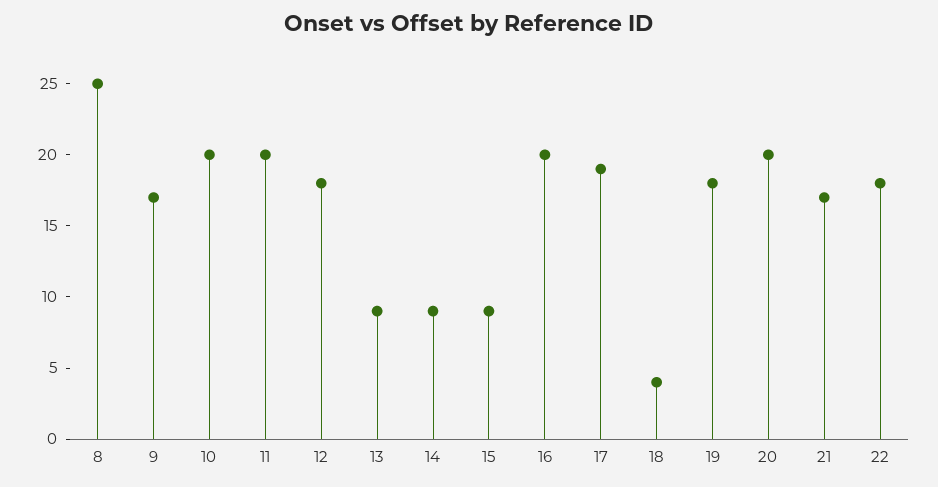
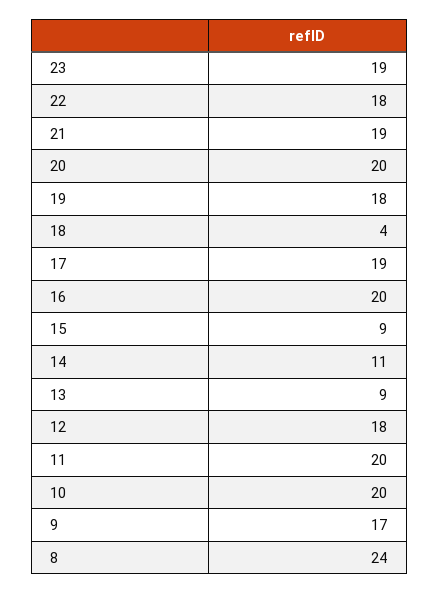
  {
-   "8": 25,
+   "8": 24,
    "9": 17,
    "10": 20,
    "11": 20,
    "12": 18,
    "13": 9,
-   "14": 9,
+   "14": 11,
    "15": 9,
    "16": 20,
    "17": 19,
    "18": 4,
    "19": 18,
    "20": 20,
-   "21": 17,
+   "21": 19,
-   "22": 18
+   "22": 18,
+   "23": 19
  }

